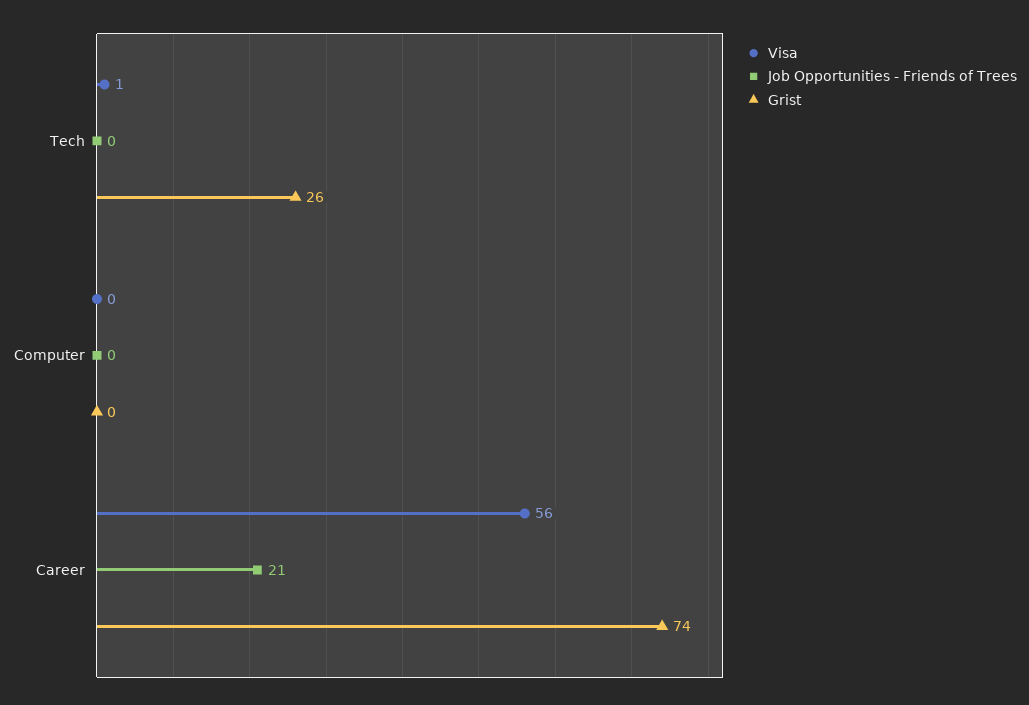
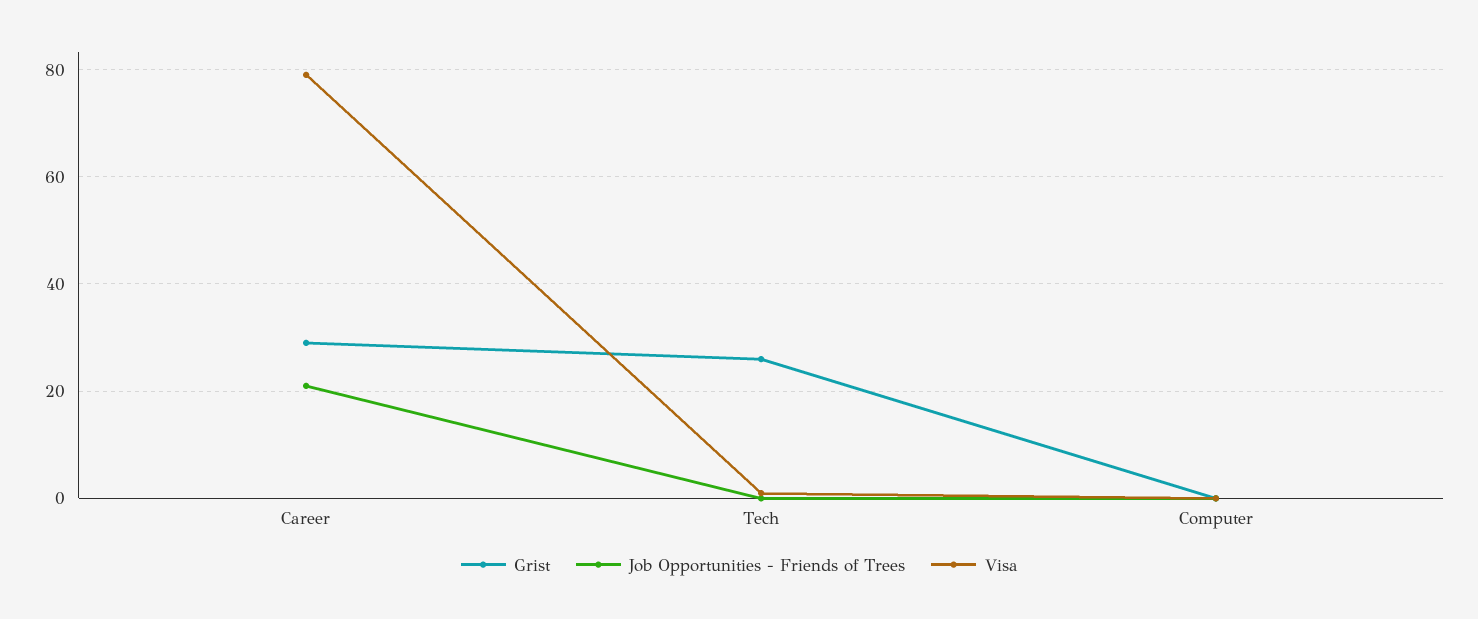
  {
    "Visa": {
      "Tech": 1,
      "Computer": 0,
-     "Career": 56
+     "Career": 80
    },
    "Job Opportunities - Friends of Trees": {
      "Tech": 0,
      "Computer": 0,
      "Career": 21
    },
    "Grist": {
      "Tech": 26,
      "Computer": 0,
-     "Career": 74
+     "Career": 30
    }
  }

